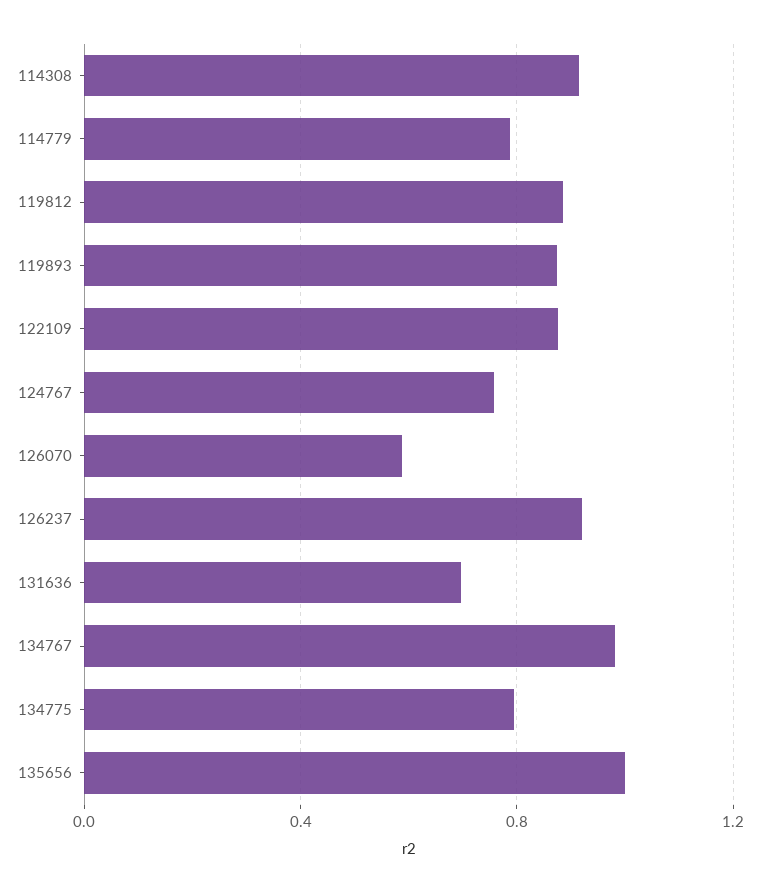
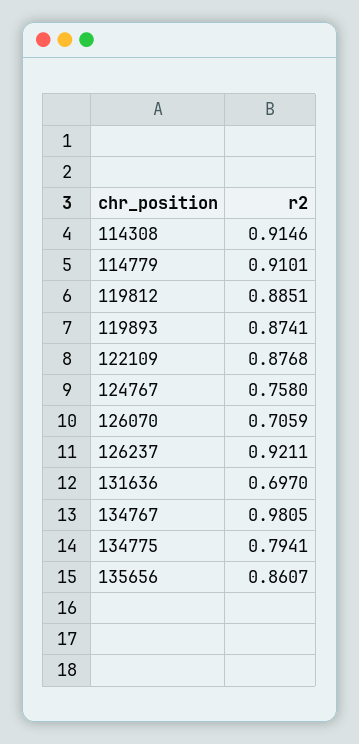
  {
    "114308": 0.9146,
-   "114779": 0.8,
+   "114779": 0.9101,
    "119812": 0.8851,
    "119893": 0.8741,
    "122109": 0.8768,
    "124767": 0.758,
-   "126070": 0.6,
+   "126070": 0.7059,
    "126237": 0.9211,
    "131636": 0.697,
    "134767": 0.9805,
    "134775": 0.7941,
-   "135656": 1
+   "135656": 0.8607
  }

